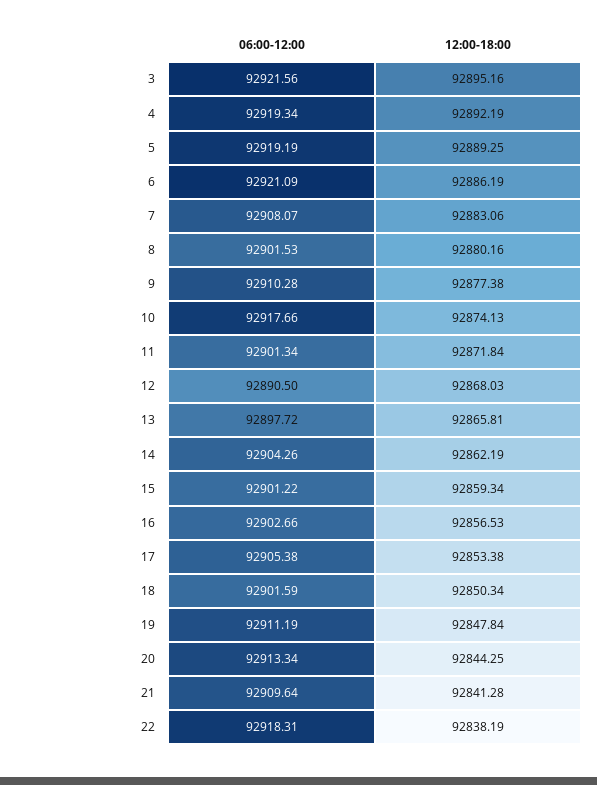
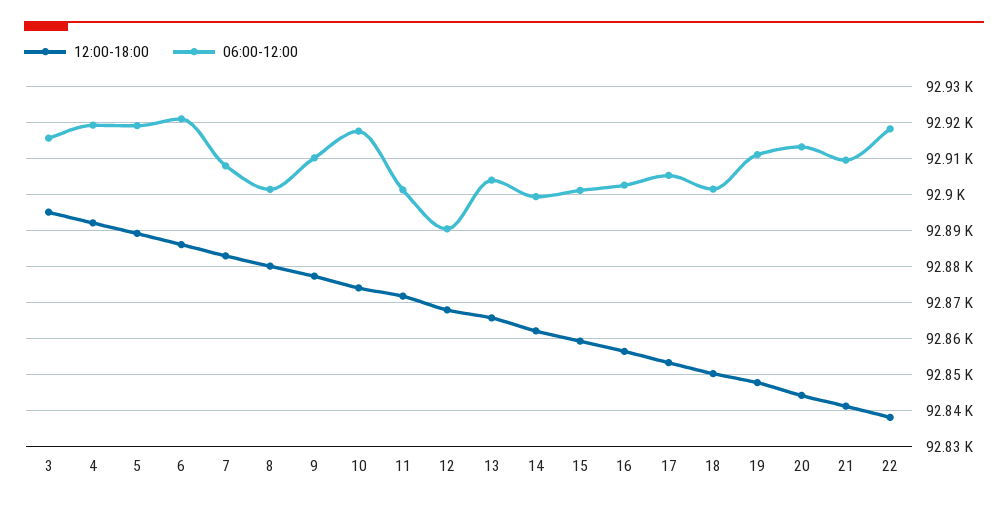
  {
    "06:00-12:00": {
-     "3": 92921.56,
+     "3": 92916,
      "4": 92919.34,
      "5": 92919.19,
      "6": 92921.09,
      "7": 92908.07,
      "8": 92901.53,
      "9": 92910.28,
      "10": 92917.66,
      "11": 92901.34,
      "12": 92890.5,
-     "13": 92897.72,
+     "13": 92904,
-     "14": 92904.26,
+     "14": 92900,
      "15": 92901.22,
      "16": 92902.66,
      "17": 92905.38,
      "18": 92901.59,
      "19": 92911.19,
      "20": 92913.34,
      "21": 92909.64,
      "22": 92918.31
    },
    "12:00-18:00": {
      "3": 92895.16,
      "4": 92892.19,
      "5": 92889.25,
      "6": 92886.19,
      "7": 92883.06,
      "8": 92880.16,
      "9": 92877.38,
      "10": 92874.13,
      "11": 92871.84,
      "12": 92868.03,
      "13": 92865.81,
      "14": 92862.19,
      "15": 92859.34,
      "16": 92856.53,
      "17": 92853.38,
      "18": 92850.34,
      "19": 92847.84,
      "20": 92844.25,
      "21": 92841.28,
      "22": 92838.19
    }
  }

